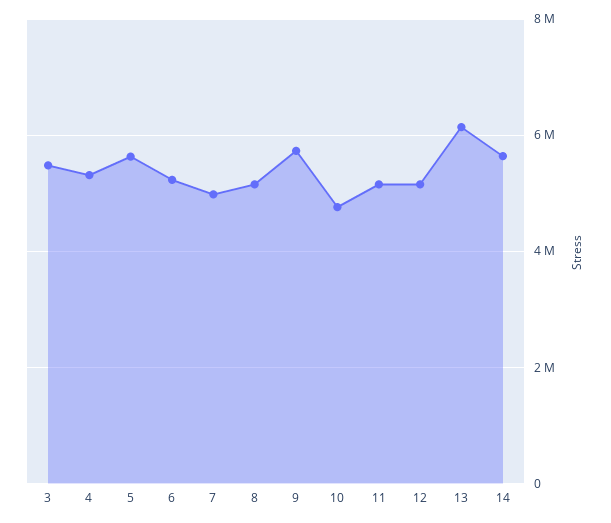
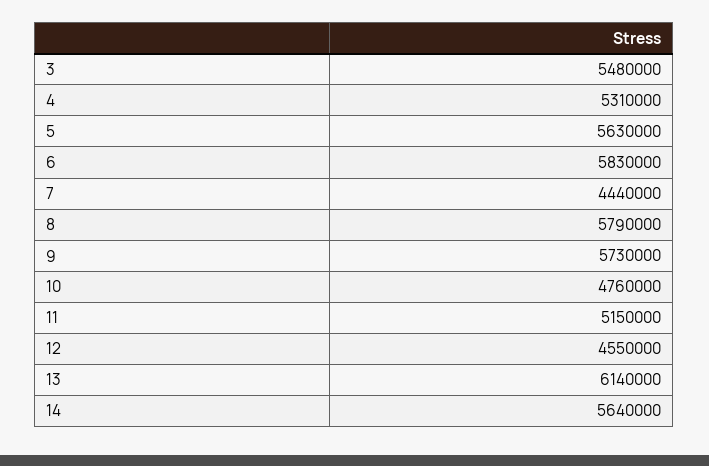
  {
    "3": 5480000,
    "4": 5310000,
    "5": 5630000,
-   "6": 5200000,
+   "6": 5830000,
-   "7": 5000000,
+   "7": 4440000,
-   "8": 5200000,
+   "8": 5790000,
    "9": 5730000,
    "10": 4760000,
    "11": 5150000,
-   "12": 5200000,
+   "12": 4550000,
    "13": 6140000,
    "14": 5640000
  }

